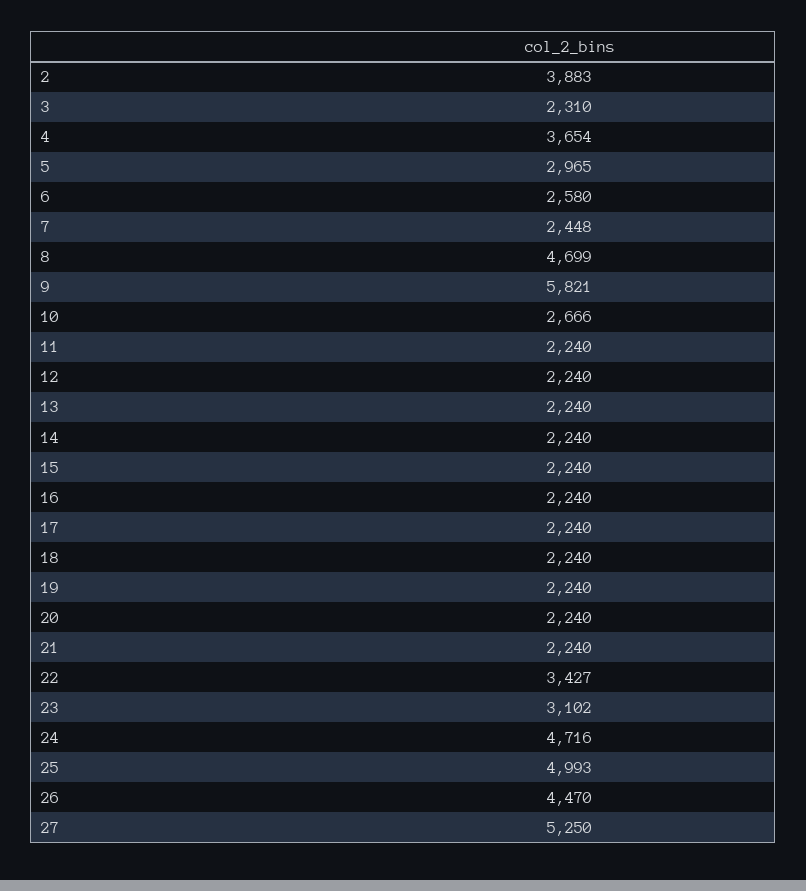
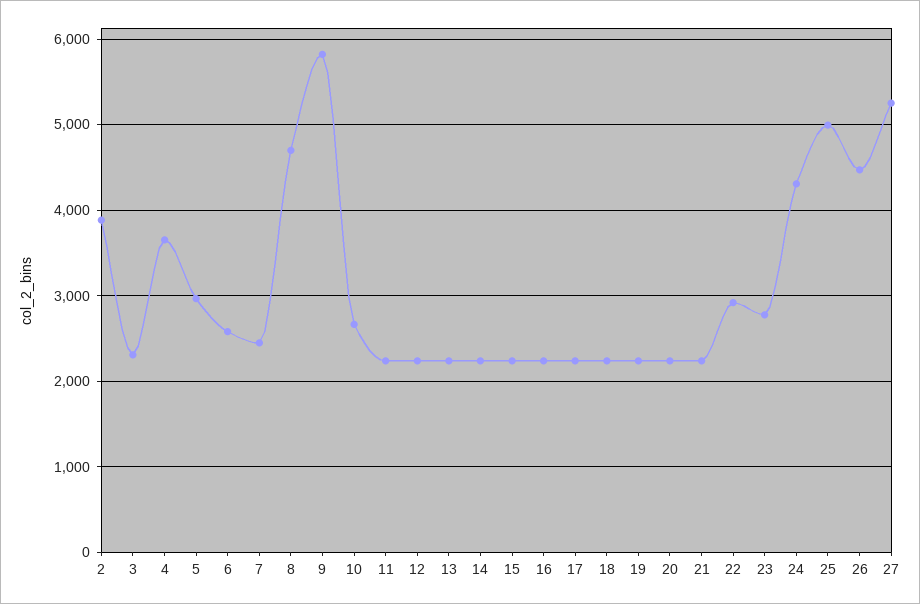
  {
    "2": 3883,
    "3": 2310,
    "4": 3654,
    "5": 2965,
    "6": 2580,
    "7": 2448,
    "8": 4699,
    "9": 5821,
    "10": 2666,
    "11": 2240,
    "12": 2240,
    "13": 2240,
    "14": 2240,
    "15": 2240,
    "16": 2240,
    "17": 2240,
    "18": 2240,
    "19": 2240,
    "20": 2240,
    "21": 2240,
-   "22": 3427,
+   "22": 2900,
-   "23": 3102,
+   "23": 2800,
-   "24": 4716,
+   "24": 4300,
    "25": 4993,
    "26": 4470,
    "27": 5250
  }

